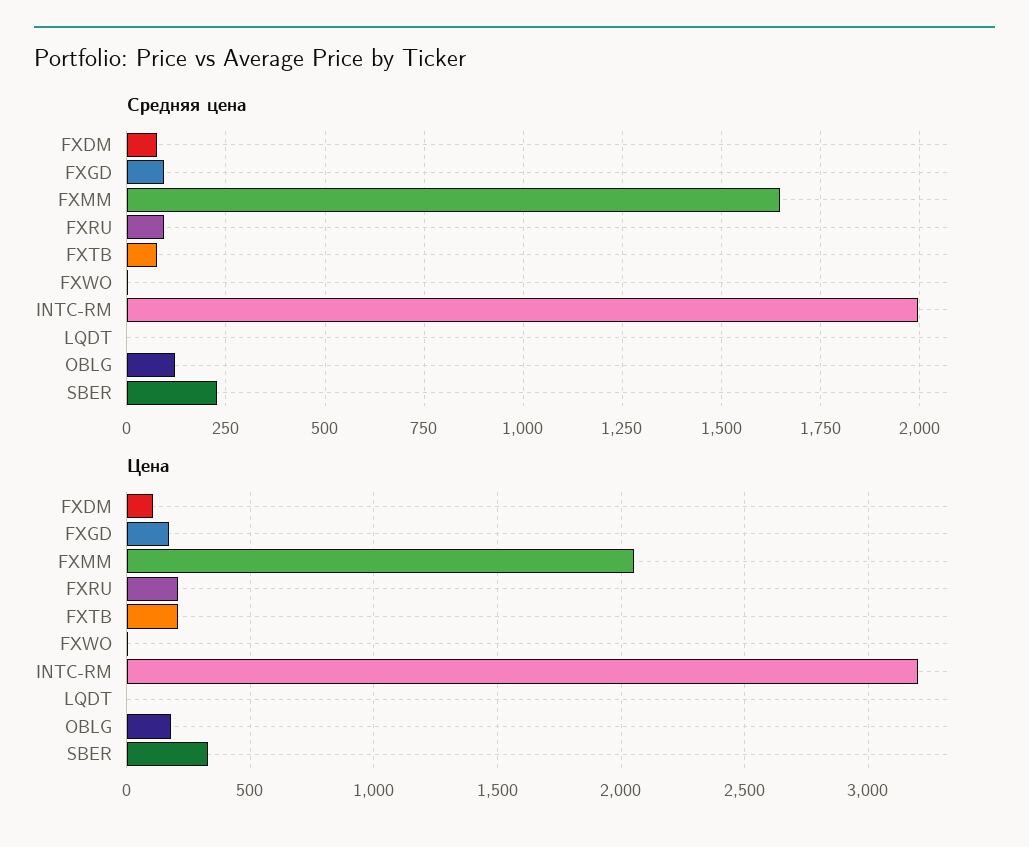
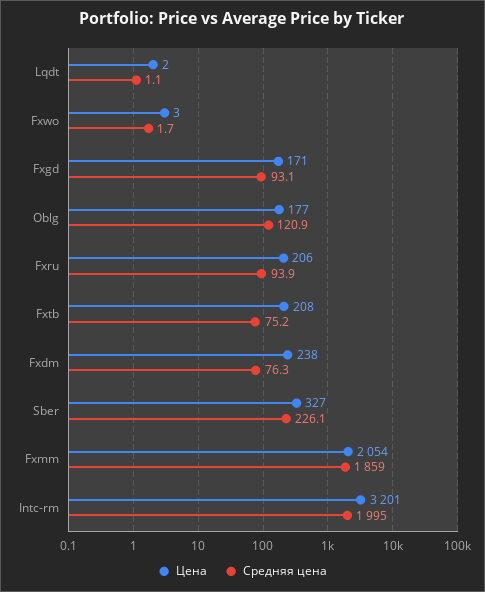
  {
    "Средняя цена": {
      "FXDM": 76.3,
      "FXGD": 93.1,
-     "FXMM": 1650,
+     "FXMM": 1859,
      "FXRU": 93.9,
      "FXTB": 75.2,
      "FXWO": 1.7,
      "INTC-RM": 1995,
      "LQDT": 1.1,
      "OBLG": 120.9,
      "SBER": 226.1
    },
    "Цена": {
-     "FXDM": 100,
+     "FXDM": 238,
      "FXGD": 171,
      "FXMM": 2054,
      "FXRU": 206,
      "FXTB": 208,
      "FXWO": 3,
      "INTC-RM": 3201,
      "LQDT": 2,
      "OBLG": 177,
      "SBER": 327
    }
  }

